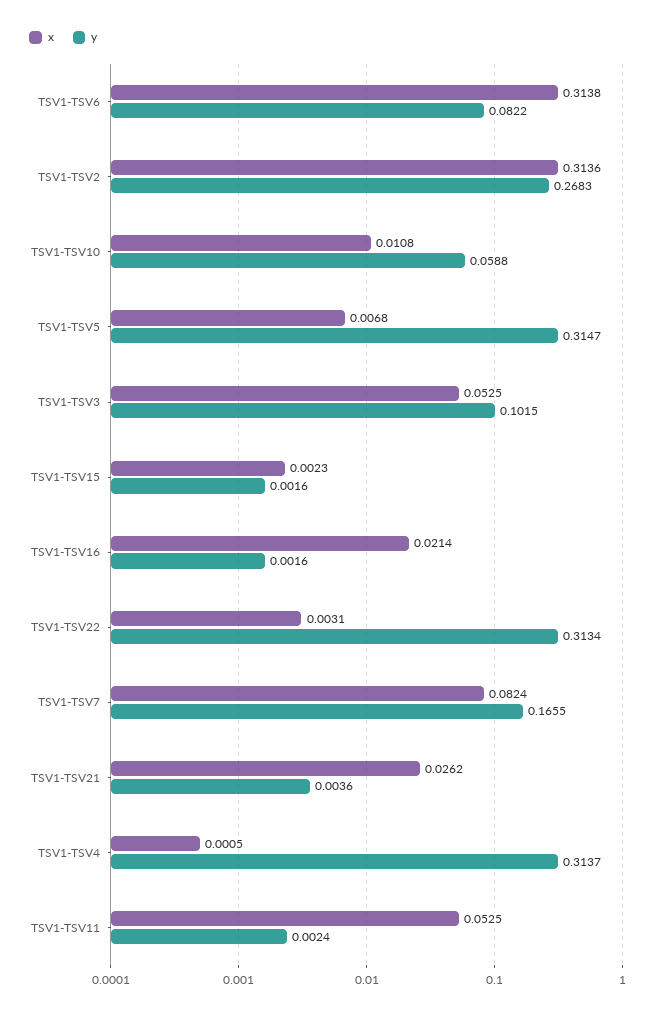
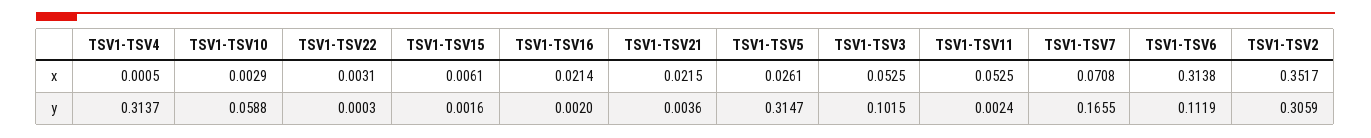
  {
    "x": {
      "TSV1-TSV6": 0.3138,
-     "TSV1-TSV2": 0.3136,
+     "TSV1-TSV2": 0.3517,
-     "TSV1-TSV10": 0.0108,
+     "TSV1-TSV10": 0.0029,
-     "TSV1-TSV5": 0.0068,
+     "TSV1-TSV5": 0.0261,
      "TSV1-TSV3": 0.0525,
-     "TSV1-TSV15": 0.0023,
+     "TSV1-TSV15": 0.0061,
      "TSV1-TSV16": 0.0214,
      "TSV1-TSV22": 0.0031,
-     "TSV1-TSV7": 0.0824,
+     "TSV1-TSV7": 0.0708,
-     "TSV1-TSV21": 0.0262,
+     "TSV1-TSV21": 0.0215,
      "TSV1-TSV4": 0.0005,
      "TSV1-TSV11": 0.0525
    },
    "y": {
-     "TSV1-TSV6": 0.0822,
+     "TSV1-TSV6": 0.1119,
-     "TSV1-TSV2": 0.2683,
+     "TSV1-TSV2": 0.3059,
      "TSV1-TSV10": 0.0588,
      "TSV1-TSV5": 0.3147,
      "TSV1-TSV3": 0.1015,
      "TSV1-TSV15": 0.0016,
-     "TSV1-TSV16": 0.0016,
+     "TSV1-TSV16": 0.002,
-     "TSV1-TSV22": 0.3134,
+     "TSV1-TSV22": 0.0003,
      "TSV1-TSV7": 0.1655,
      "TSV1-TSV21": 0.0036,
      "TSV1-TSV4": 0.3137,
      "TSV1-TSV11": 0.0024
    }
  }

